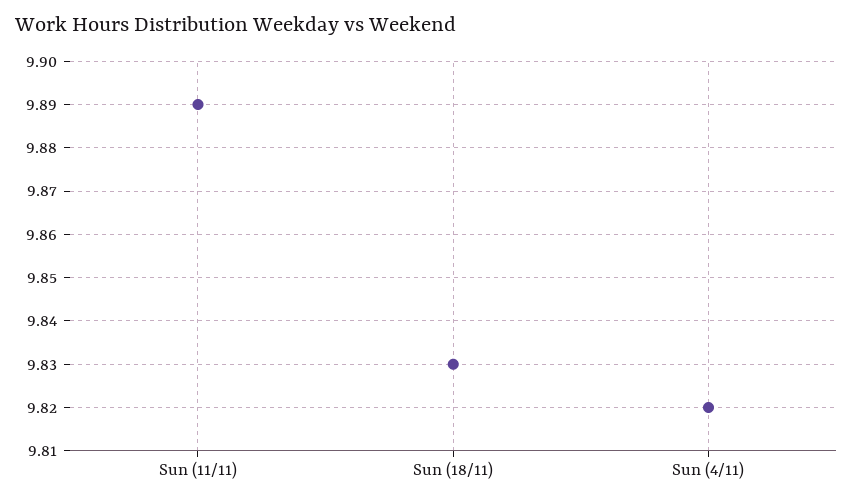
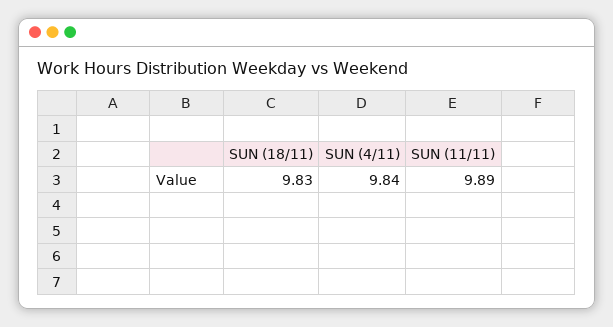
  {
    "Sun (11/11)": 9.89,
    "Sun (18/11)": 9.83,
-   "Sun (4/11)": 9.82
+   "Sun (4/11)": 9.84
  }

